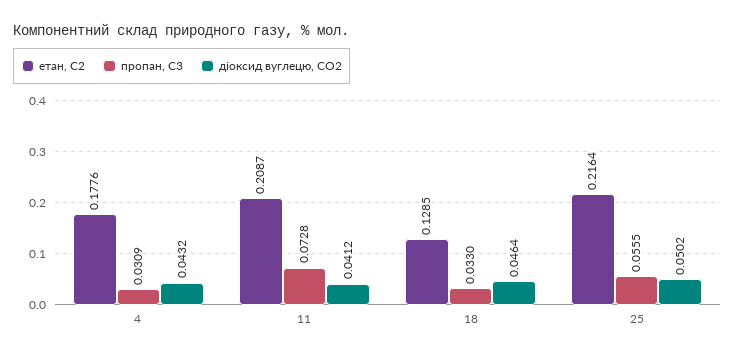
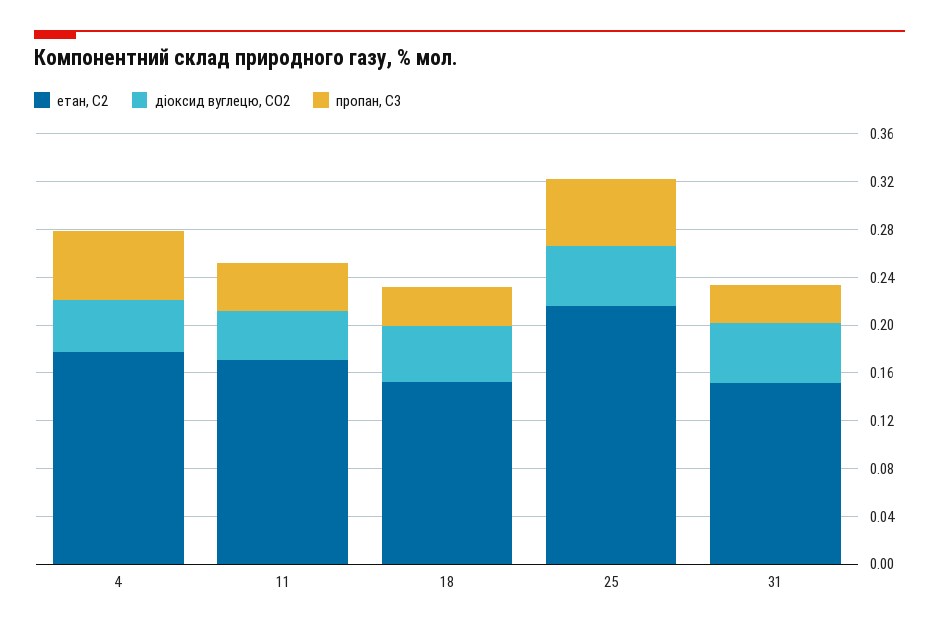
  {
    "етан, С2": {
      "4": 0.1776,
-     "11": 0.2087,
+     "11": 0.17,
-     "18": 0.1285,
+     "18": 0.15,
-     "25": 0.2164
+     "25": 0.2164,
+     "31": 0.15
    },
    "пропан, С3": {
-     "4": 0.0309,
+     "4": 0.06,
-     "11": 0.0728,
+     "11": 0.04,
      "18": 0.033,
-     "25": 0.0555
+     "25": 0.0555,
+     "31": 0.03
    },
    "діоксид вуглецю, CО2": {
      "4": 0.0432,
      "11": 0.0412,
      "18": 0.0464,
-     "25": 0.0502
+     "25": 0.0502,
+     "31": 0.05
    }
  }

